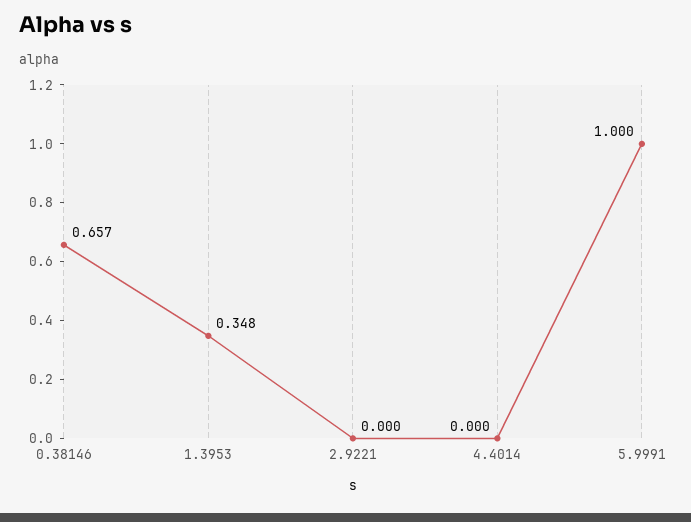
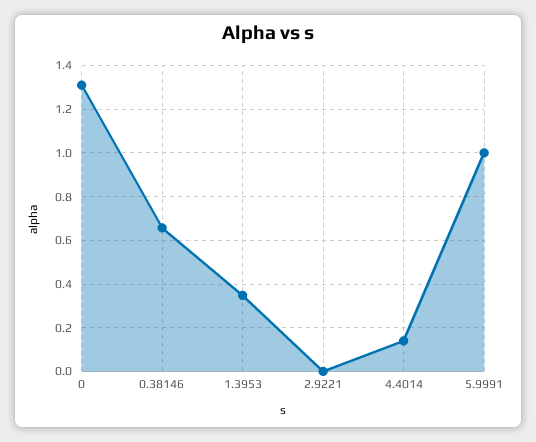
  {
    "0.38146": 0.657,
    "1.3953": 0.348,
    "2.9221": 0,
-   "4.4014": 0,
+   "4.4014": 0.15,
-   "5.9991": 1
+   "5.9991": 1,
+   "0": 1.3
  }

